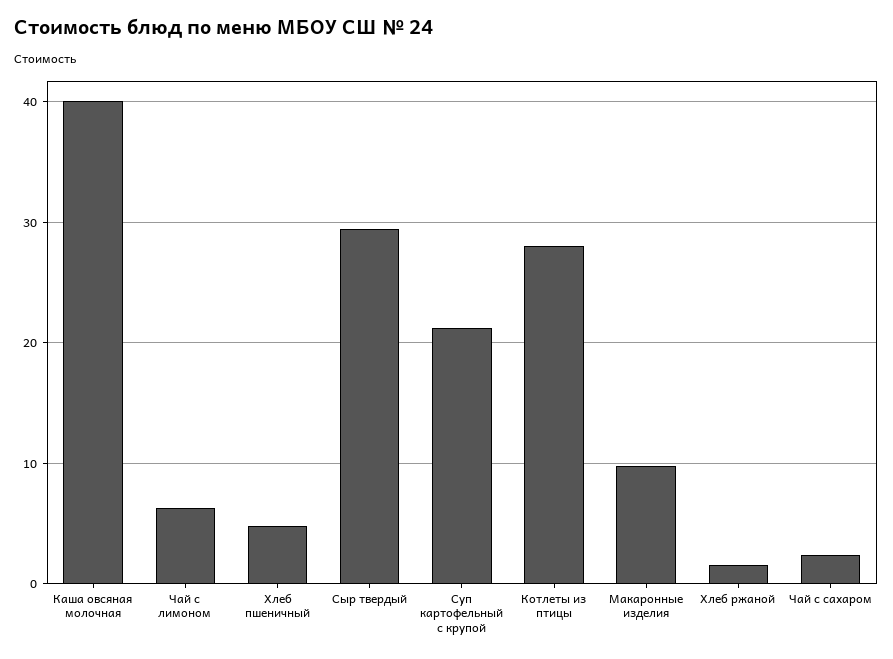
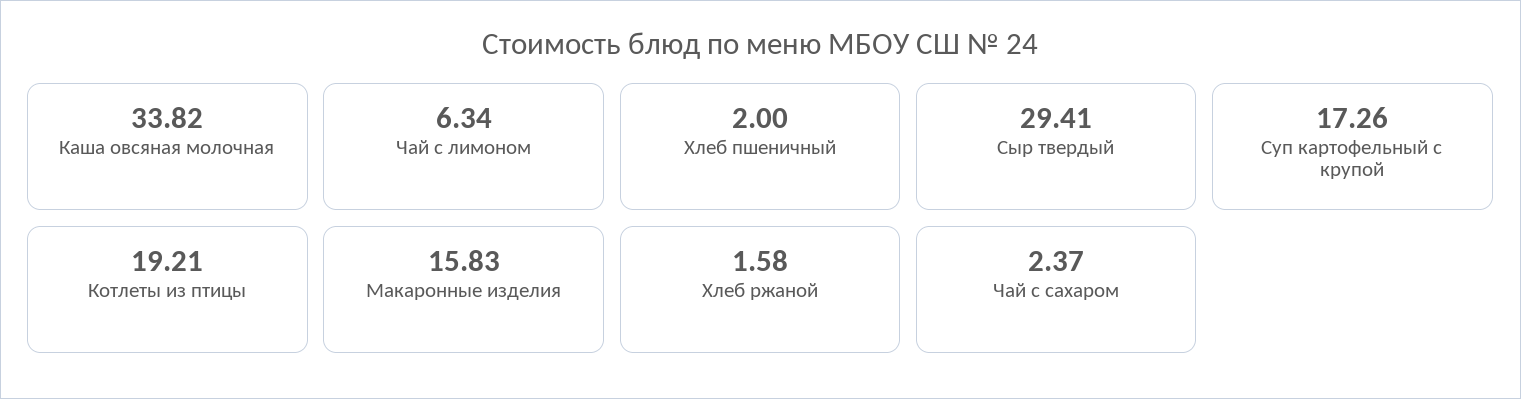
  {
-   "Каша овсяная молочная": 40,
+   "Каша овсяная молочная": 33.82,
    "Чай с лимоном": 6.34,
-   "Хлеб пшеничный": 5,
+   "Хлеб пшеничный": 2,
    "Сыр твердый": 29.41,
-   "Суп картофельный с крупой": 21,
+   "Суп картофельный с крупой": 17.26,
-   "Котлеты из птицы": 28,
+   "Котлеты из птицы": 19.21,
-   "Макаронные изделия": 10,
+   "Макаронные изделия": 15.83,
    "Хлеб ржаной": 1.58,
    "Чай с сахаром": 2.37
  }

